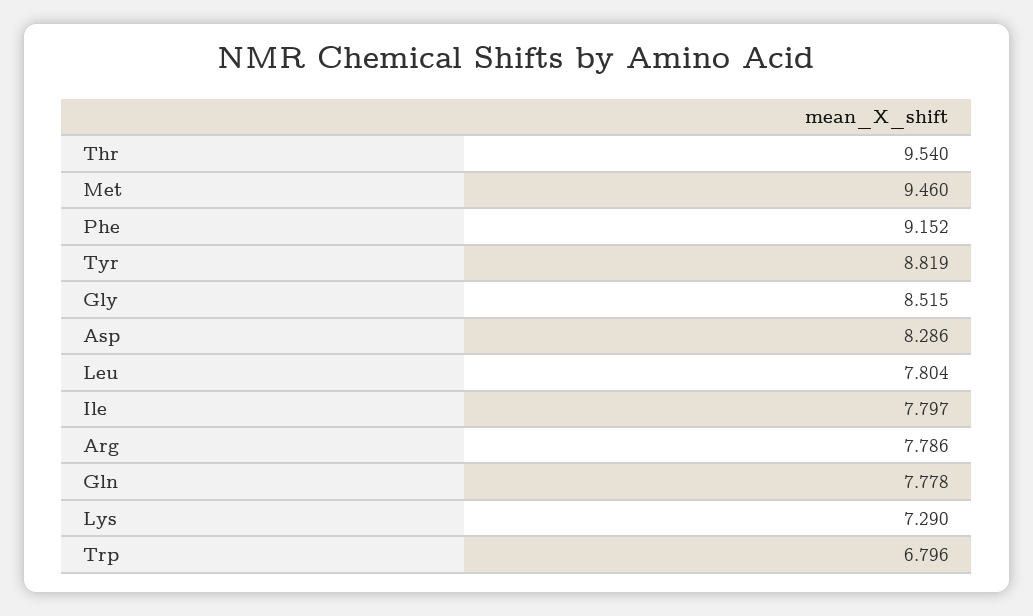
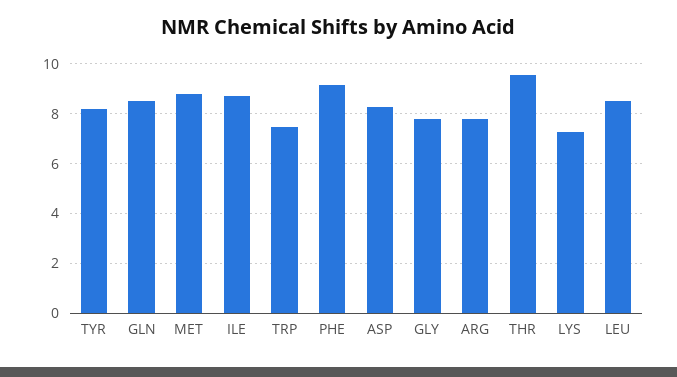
  {
    "Thr": 9.54,
-   "Met": 9.46,
+   "Met": 8.75,
    "Phe": 9.152,
-   "Tyr": 8.819,
+   "Tyr": 8.25,
-   "Gly": 8.515,
+   "Gly": 7.75,
    "Asp": 8.286,
-   "Leu": 7.804,
+   "Leu": 8.5,
-   "Ile": 7.797,
+   "Ile": 8.75,
    "Arg": 7.786,
-   "Gln": 7.778,
+   "Gln": 8.5,
    "Lys": 7.29,
-   "Trp": 6.796
+   "Trp": 7.5
  }

